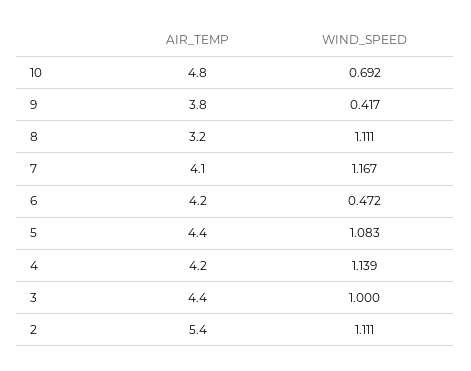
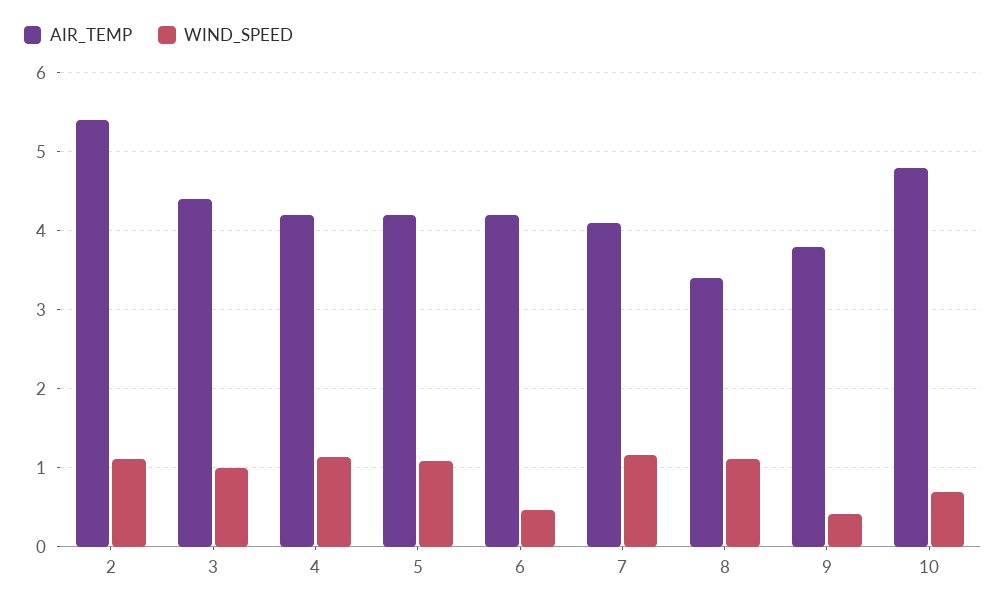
  {
    "AIR_TEMP": {
      "10": 4.8,
      "9": 3.8,
-     "8": 3.2,
+     "8": 3.4,
      "7": 4.1,
      "6": 4.2,
-     "5": 4.4,
+     "5": 4.2,
      "4": 4.2,
      "3": 4.4,
      "2": 5.4
    },
    "WIND_SPEED": {
      "10": 0.692,
      "9": 0.417,
      "8": 1.111,
      "7": 1.167,
      "6": 0.472,
      "5": 1.083,
      "4": 1.139,
      "3": 1,
      "2": 1.111
    }
  }

